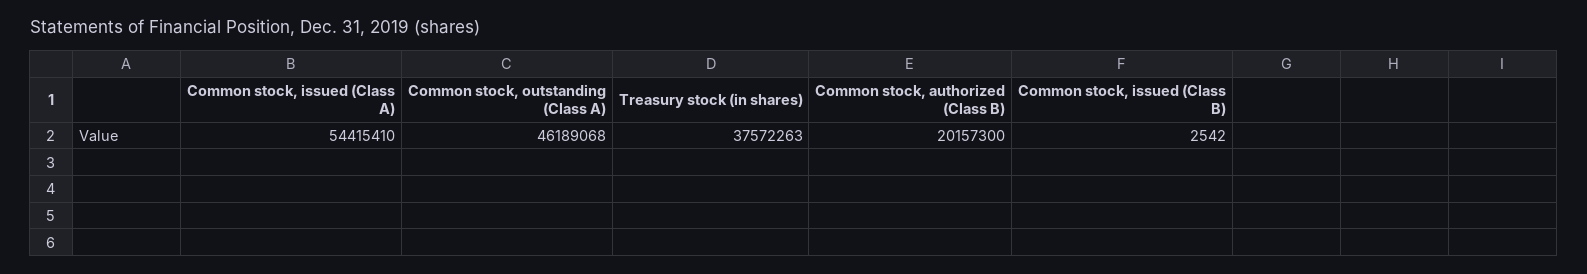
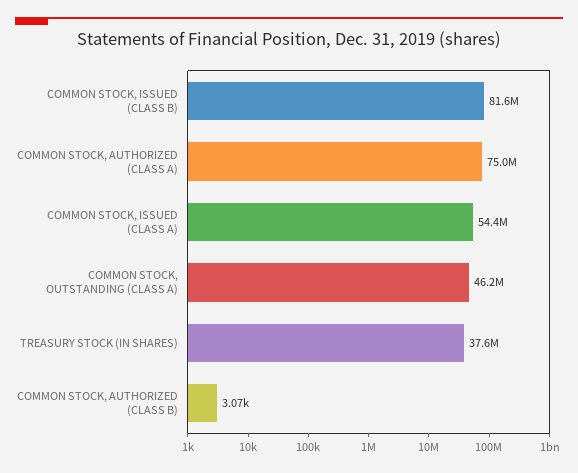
  {
    "Common stock, issued (Class A)": 54415410,
    "Common stock, outstanding (Class A)": 46189068,
    "Treasury stock (in shares)": 37572263,
-   "Common stock, authorized (Class B)": 20157300,
+   "Common stock, authorized (Class B)": 3070,
-   "Common stock, issued (Class B)": 2542
+   "Common stock, issued (Class B)": 81600000,
+   "COMMON STOCK, AUTHORIZED (CLASS A)": 75000000
  }

